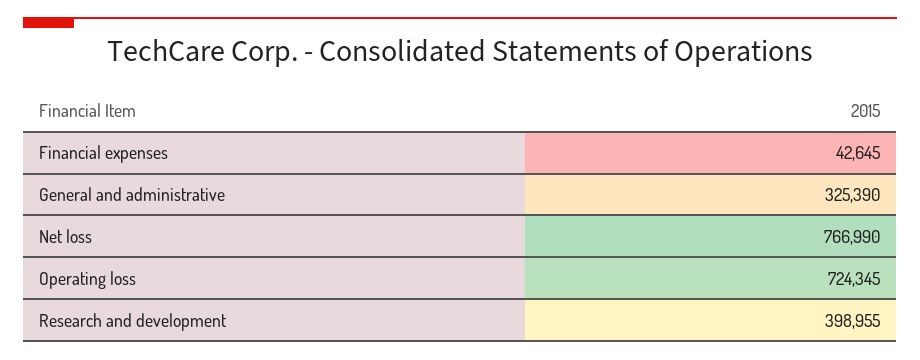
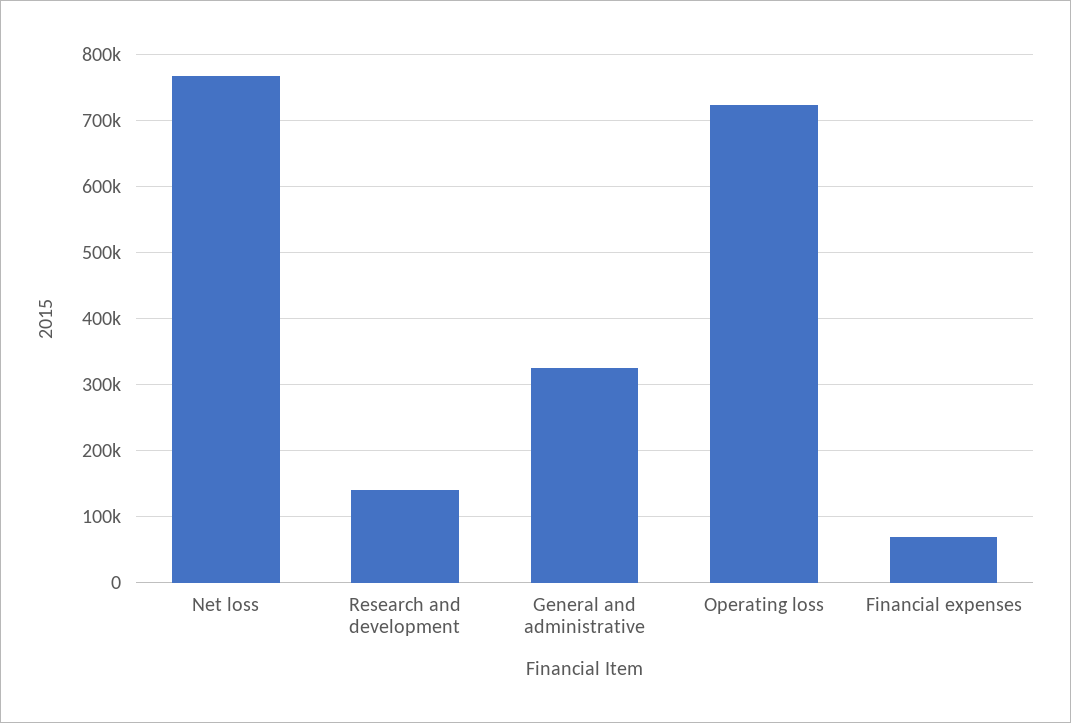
  {
-   "Financial expenses": 42645,
+   "Financial expenses": 70000,
    "General and administrative": 325390,
    "Net loss": 766990,
    "Operating loss": 724345,
-   "Research and development": 398955
+   "Research and development": 140000
  }

